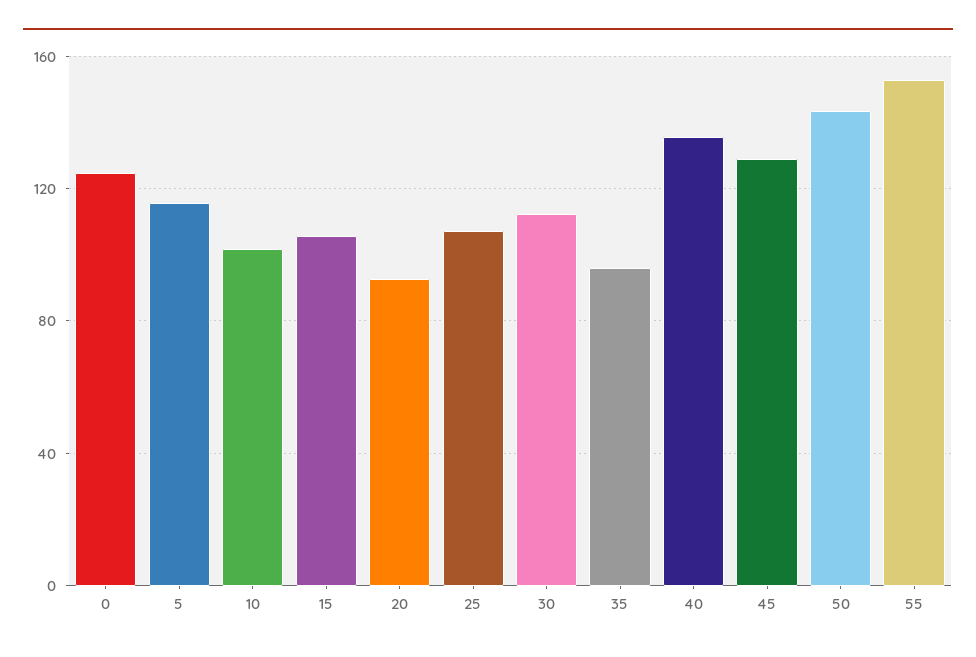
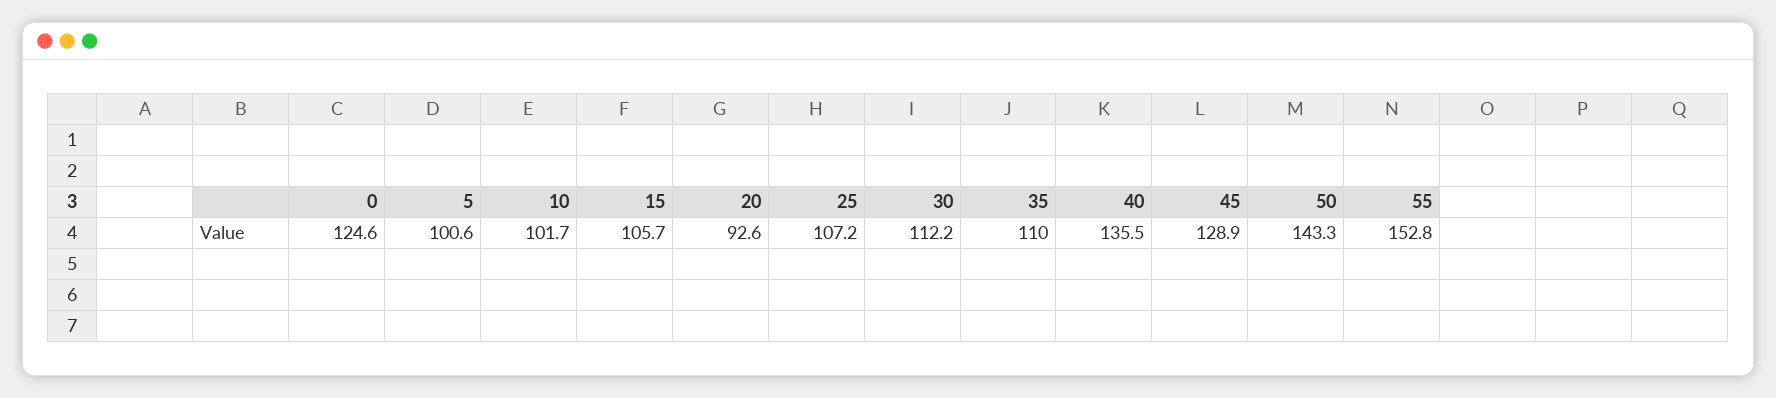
  {
    "0": 124.6,
-   "5": 115,
+   "5": 100.6,
    "10": 101.7,
    "15": 105.7,
    "20": 92.6,
    "25": 107.2,
    "30": 112.2,
-   "35": 95,
+   "35": 110,
    "40": 135.5,
    "45": 128.9,
    "50": 143.3,
    "55": 152.8
  }

